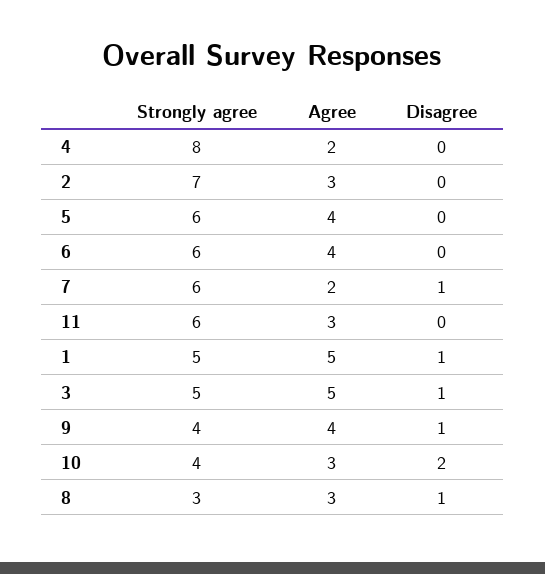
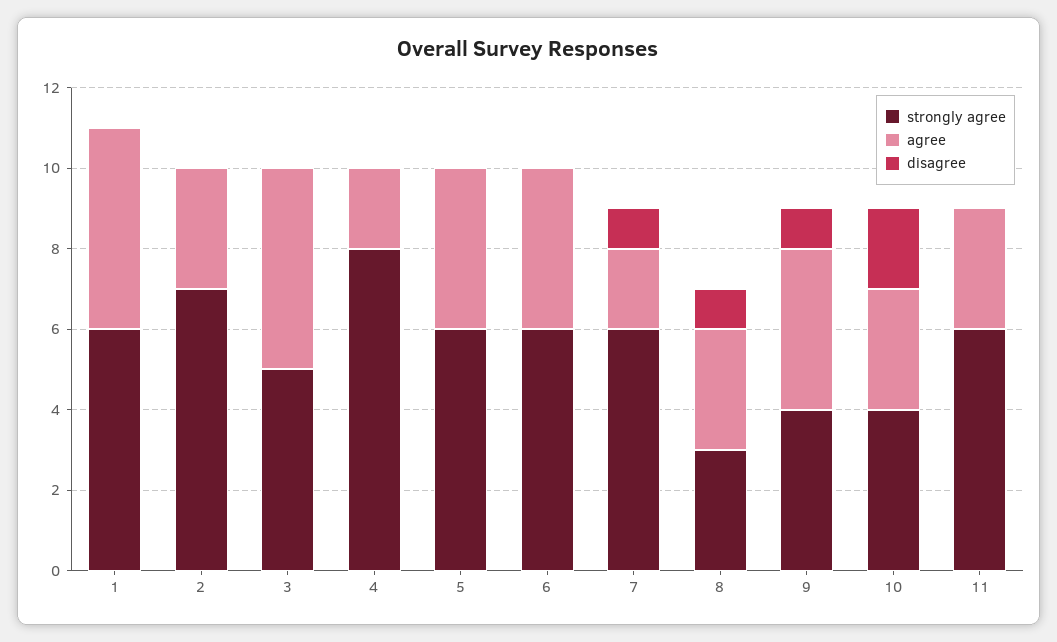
  {
    "Strongly agree": {
      "4": 8,
      "2": 7,
      "5": 6,
      "6": 6,
      "7": 6,
      "11": 6,
-     "1": 5,
+     "1": 6,
      "3": 5,
      "9": 4,
      "10": 4,
      "8": 3
    },
    "Agree": {
      "4": 2,
      "2": 3,
      "5": 4,
      "6": 4,
      "7": 2,
      "11": 3,
      "1": 5,
      "3": 5,
      "9": 4,
      "10": 3,
      "8": 3
    },
    "Disagree": {
      "4": 0,
      "2": 0,
      "5": 0,
      "6": 0,
      "7": 1,
      "11": 0,
-     "1": 1,
+     "1": 0,
-     "3": 1,
+     "3": 0,
      "9": 1,
      "10": 2,
      "8": 1
    }
  }

